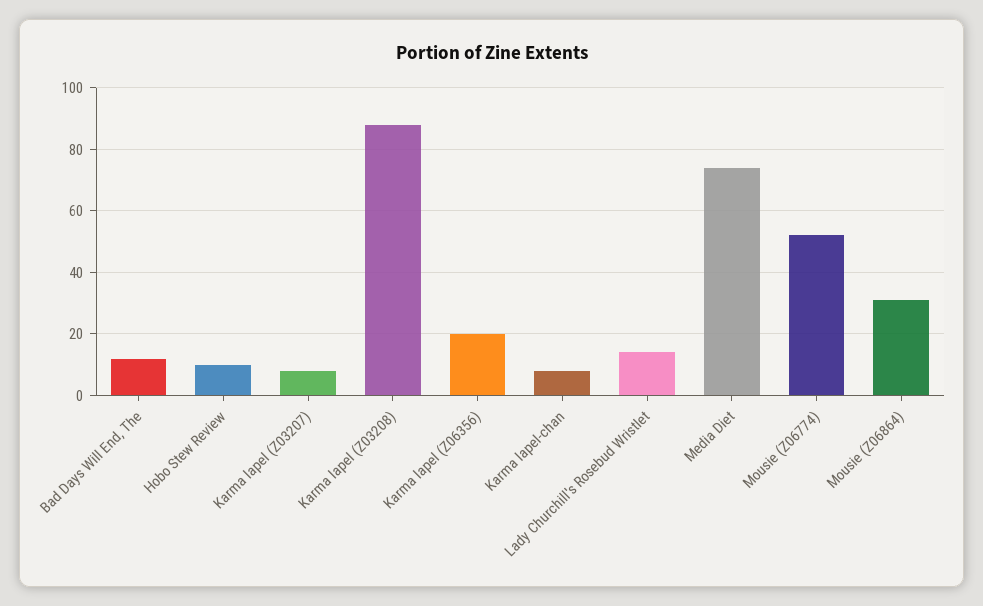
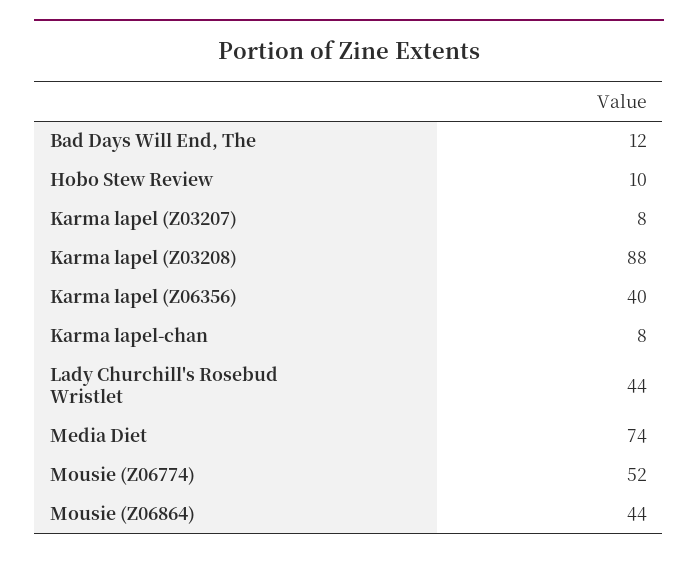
  {
    "Bad Days Will End, The": 12,
    "Hobo Stew Review": 10,
    "Karma lapel (Z03207)": 8,
    "Karma lapel (Z03208)": 88,
-   "Karma lapel (Z06356)": 20,
+   "Karma lapel (Z06356)": 40,
    "Karma lapel-chan": 8,
-   "Lady Churchill's Rosebud Wristlet": 15,
+   "Lady Churchill's Rosebud Wristlet": 44,
    "Media Diet": 74,
    "Mousie (Z06774)": 52,
-   "Mousie (Z06864)": 30
+   "Mousie (Z06864)": 44
  }

